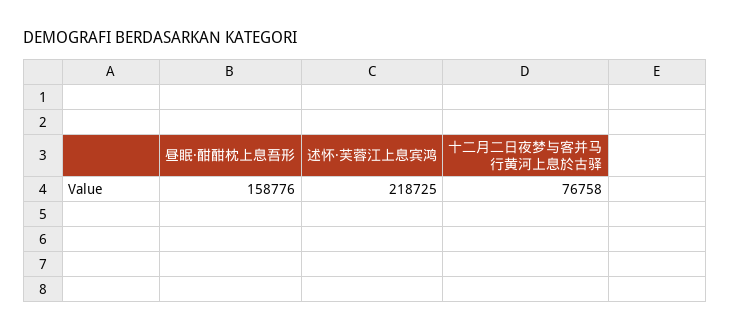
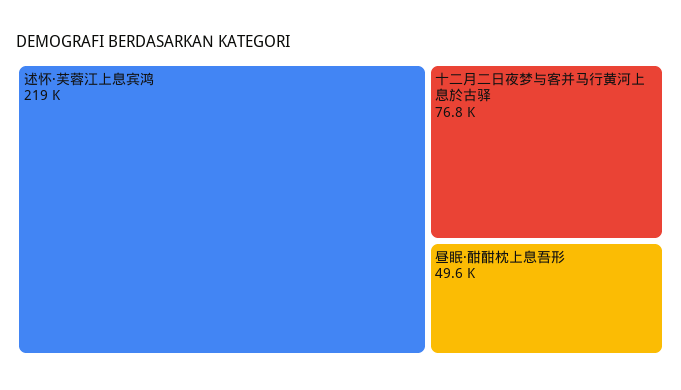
  {
-   "昼眠·酣酣枕上息吾形": 158776,
+   "昼眠·酣酣枕上息吾形": 49600,
    "述怀·芙蓉江上息宾鸿": 218725,
    "十二月二日夜梦与客并马行黄河上息於古驿": 76758
  }

